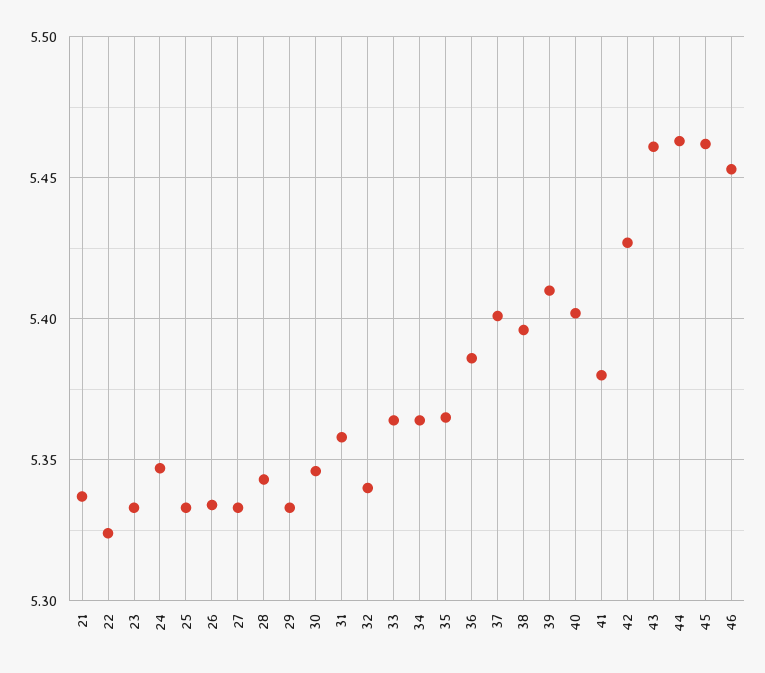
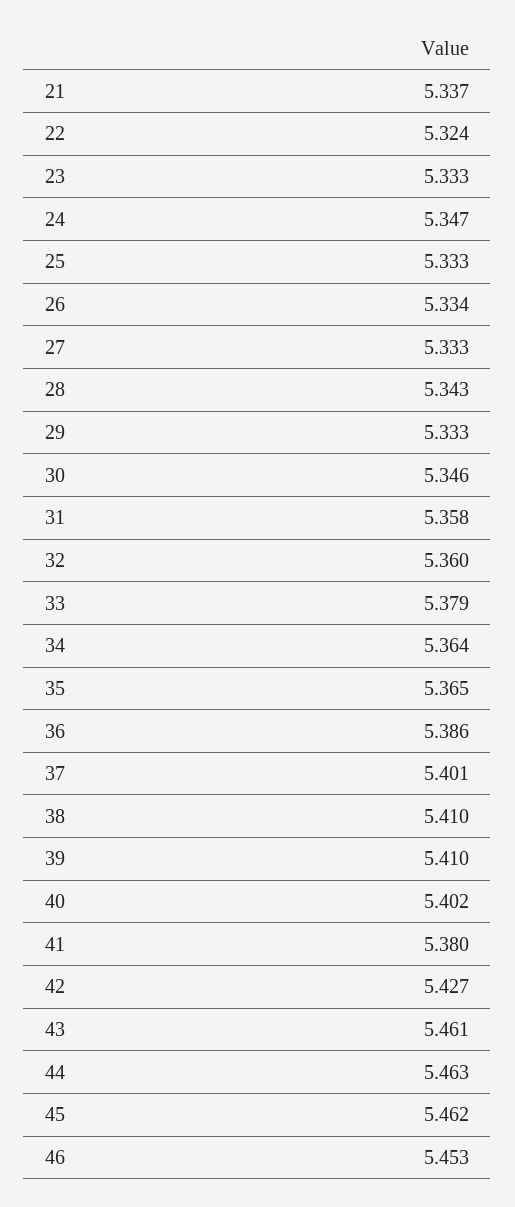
  {
    "21": 5.337,
    "22": 5.324,
    "23": 5.333,
    "24": 5.347,
    "25": 5.333,
    "26": 5.334,
    "27": 5.333,
    "28": 5.343,
    "29": 5.333,
    "30": 5.346,
    "31": 5.358,
-   "32": 5.34,
+   "32": 5.36,
-   "33": 5.365,
+   "33": 5.379,
    "34": 5.364,
    "35": 5.365,
    "36": 5.386,
    "37": 5.401,
-   "38": 5.395,
+   "38": 5.41,
    "39": 5.41,
    "40": 5.402,
    "41": 5.38,
    "42": 5.427,
    "43": 5.461,
    "44": 5.463,
    "45": 5.462,
    "46": 5.453
  }

